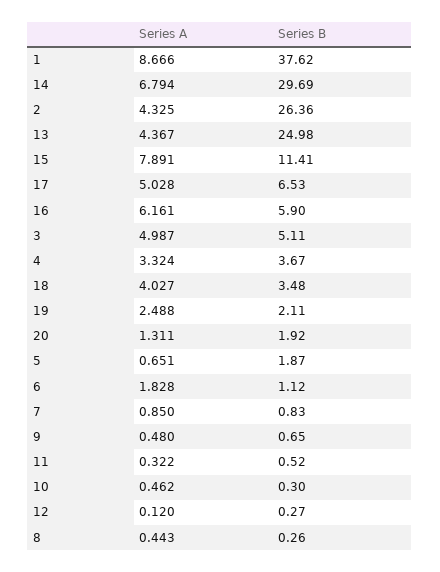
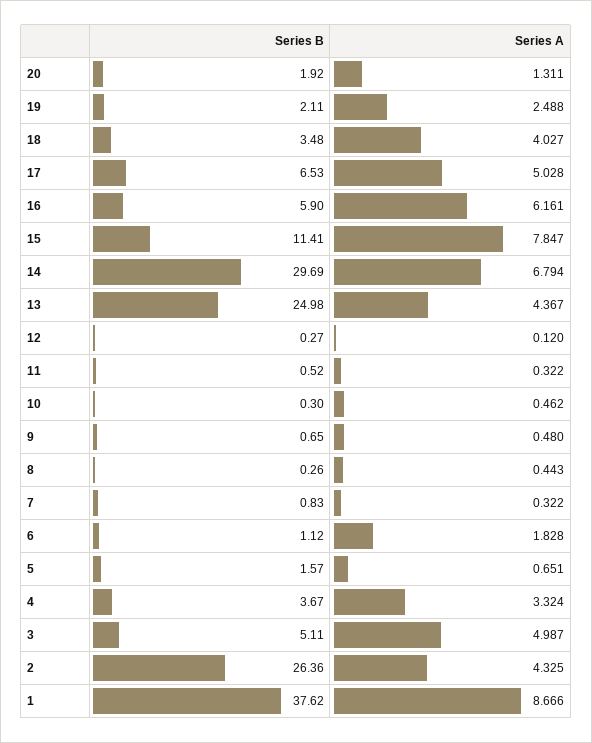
  {
    "Series A": {
      "1": 8.666,
      "14": 6.794,
      "2": 4.325,
      "13": 4.367,
-     "15": 7.891,
+     "15": 7.847,
      "17": 5.028,
      "16": 6.161,
      "3": 4.987,
      "4": 3.324,
      "18": 4.027,
      "19": 2.488,
      "20": 1.311,
      "5": 0.651,
      "6": 1.828,
-     "7": 0.85,
+     "7": 0.322,
      "9": 0.48,
      "11": 0.322,
      "10": 0.462,
      "12": 0.12,
      "8": 0.443
    },
    "Series B": {
      "1": 37.62,
      "14": 29.69,
      "2": 26.36,
      "13": 24.98,
      "15": 11.41,
      "17": 6.53,
      "16": 5.9,
      "3": 5.11,
      "4": 3.67,
      "18": 3.48,
      "19": 2.11,
      "20": 1.92,
-     "5": 1.87,
+     "5": 1.57,
      "6": 1.12,
      "7": 0.83,
      "9": 0.65,
      "11": 0.52,
      "10": 0.3,
      "12": 0.27,
      "8": 0.26
    }
  }

